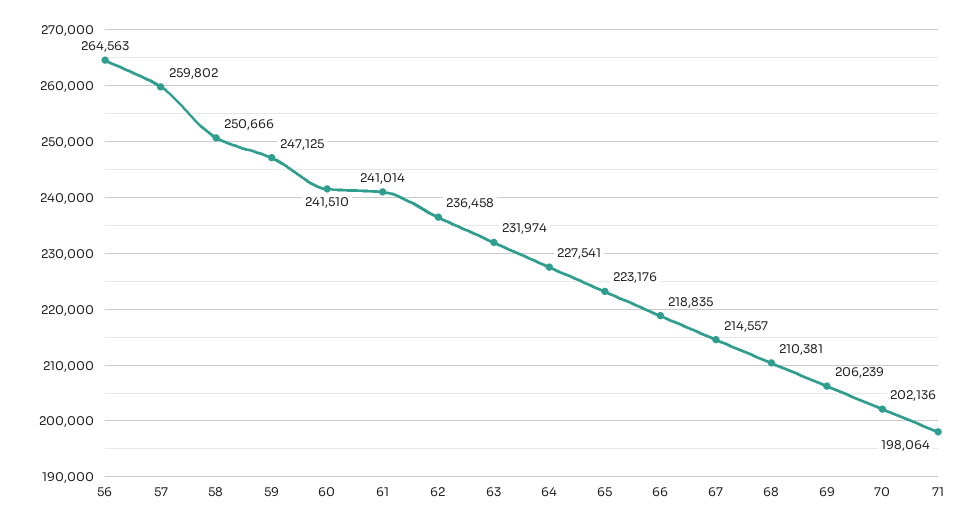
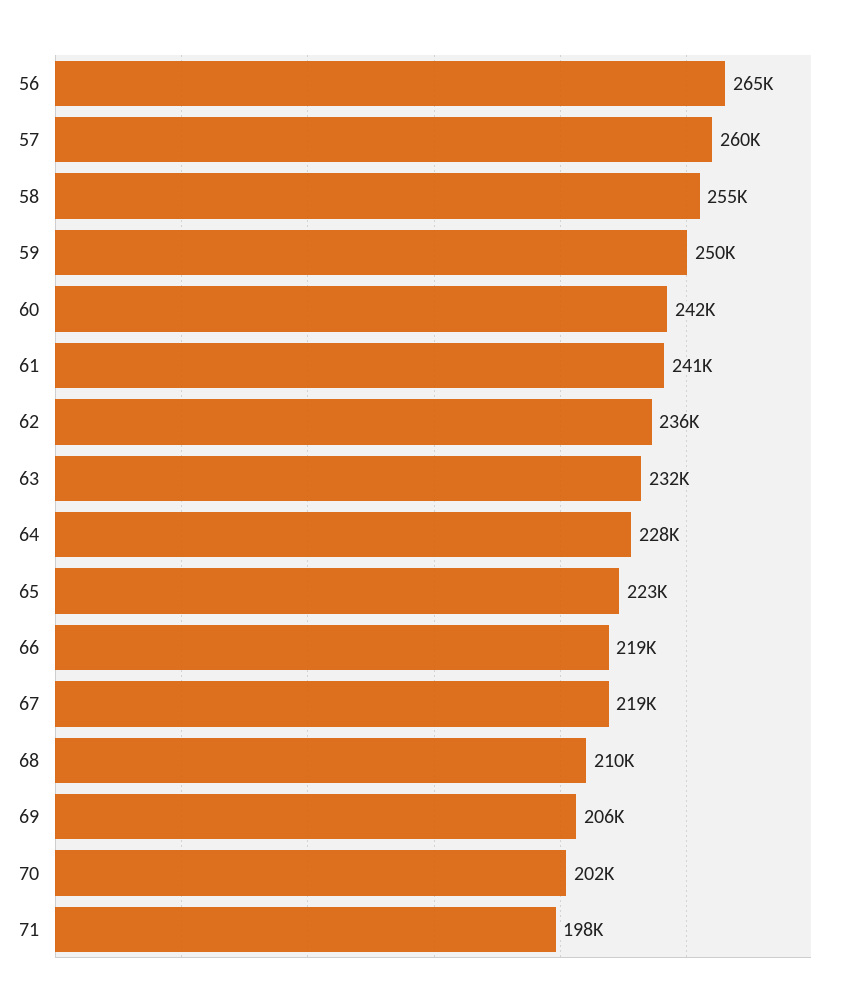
  {
    "56": 264563,
    "57": 259802,
-   "58": 250666,
+   "58": 255000,
-   "59": 247125,
+   "59": 250000,
    "60": 241510,
    "61": 241014,
    "62": 236458,
    "63": 231974,
    "64": 227541,
    "65": 223176,
    "66": 218835,
-   "67": 214557,
+   "67": 219000,
    "68": 210381,
    "69": 206239,
    "70": 202136,
    "71": 198064
  }

